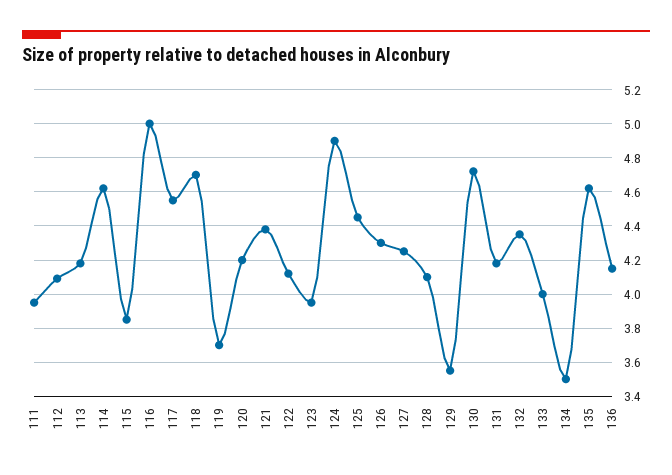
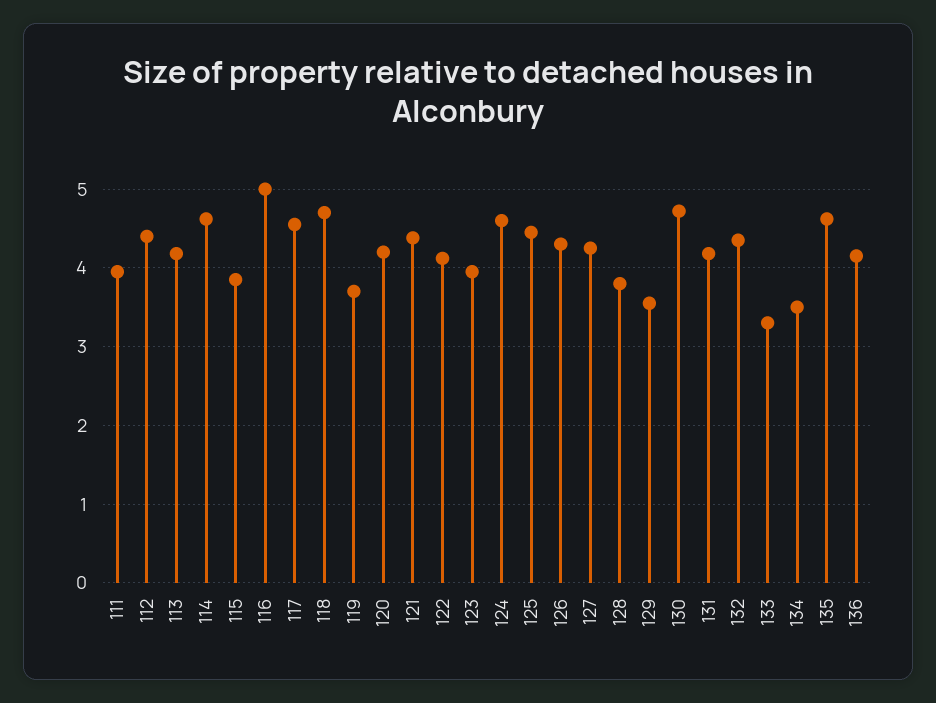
  {
    "111": 3.95,
-   "112": 4.1,
+   "112": 4.4,
    "113": 4.2,
    "114": 4.6,
    "115": 3.85,
    "116": 5,
    "117": 4.55,
    "118": 4.7,
    "119": 3.7,
    "120": 4.2,
    "121": 4.4,
    "122": 4.1,
    "123": 3.95,
-   "124": 4.9,
+   "124": 4.6,
    "125": 4.45,
    "126": 4.3,
    "127": 4.25,
-   "128": 4.1,
+   "128": 3.8,
    "129": 3.55,
    "130": 4.7,
    "131": 4.2,
    "132": 4.35,
-   "133": 4,
+   "133": 3.3,
    "134": 3.5,
    "135": 4.6,
    "136": 4.15
  }

